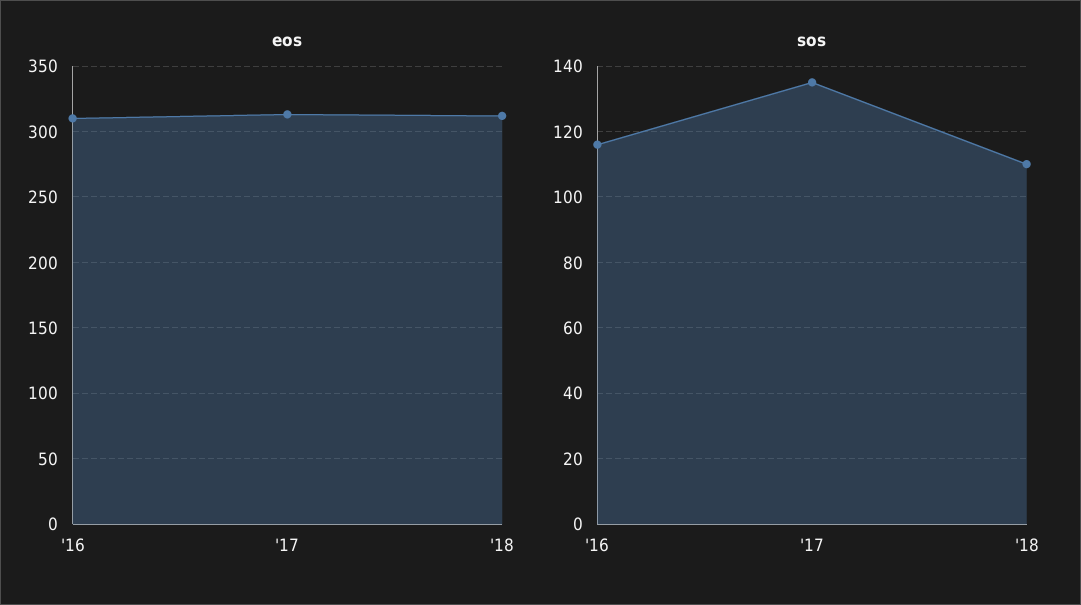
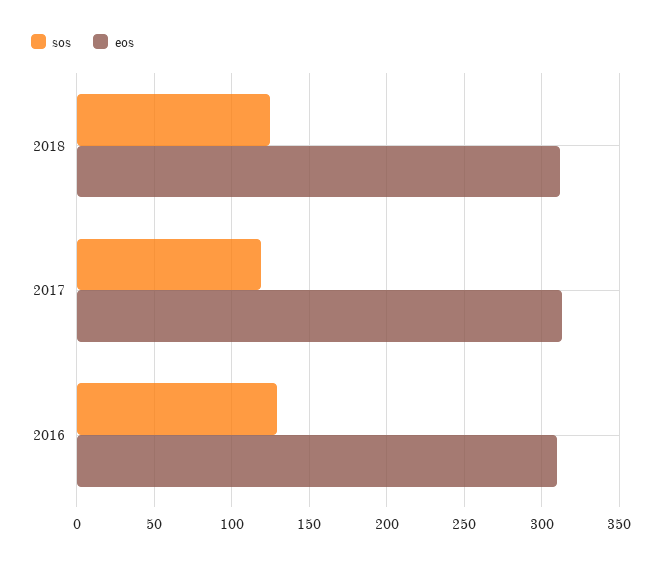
  {
    "eos": {
      "'16": 310,
      "'17": 315,
      "'18": 310
    },
    "sos": {
-     "'16": 115,
+     "'16": 130,
-     "'17": 135,
+     "'17": 120,
-     "'18": 110
+     "'18": 125
    }
  }

